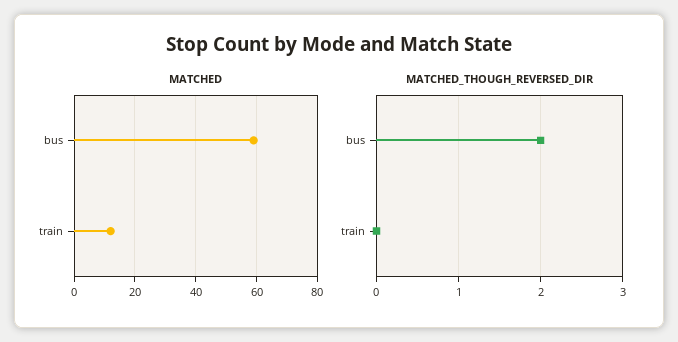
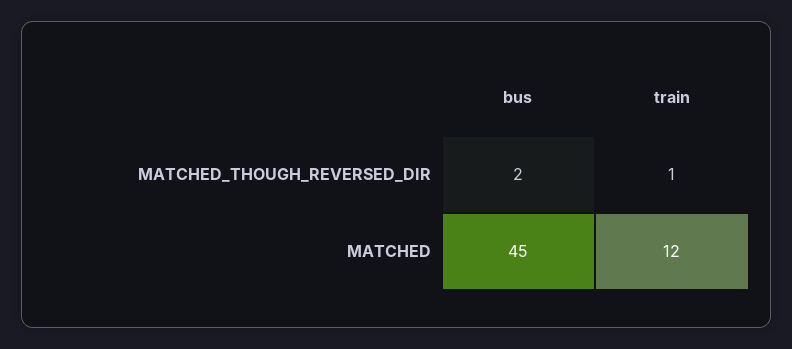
  {
    "MATCHED": {
-     "bus": 60,
+     "bus": 45,
      "train": 12
    },
    "MATCHED_THOUGH_REVERSED_DIR": {
      "bus": 2,
-     "train": 0
+     "train": 1
    }
  }

